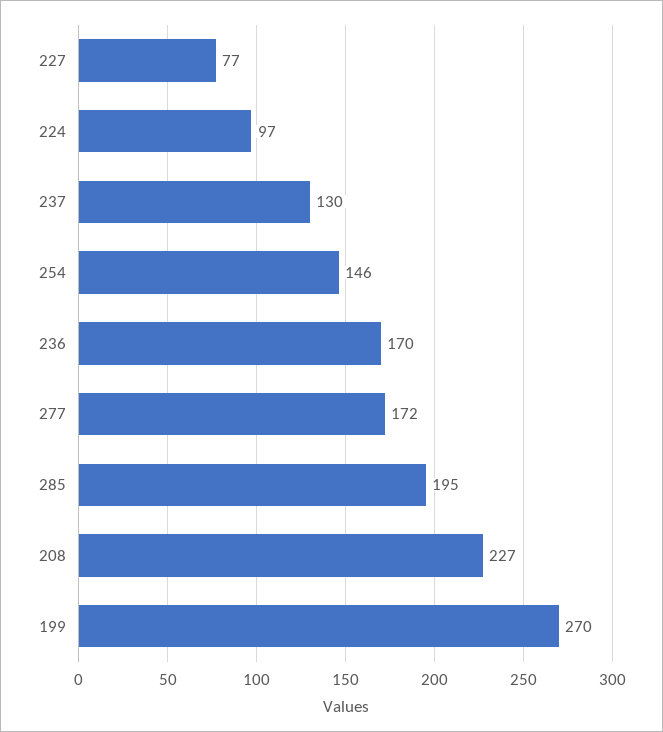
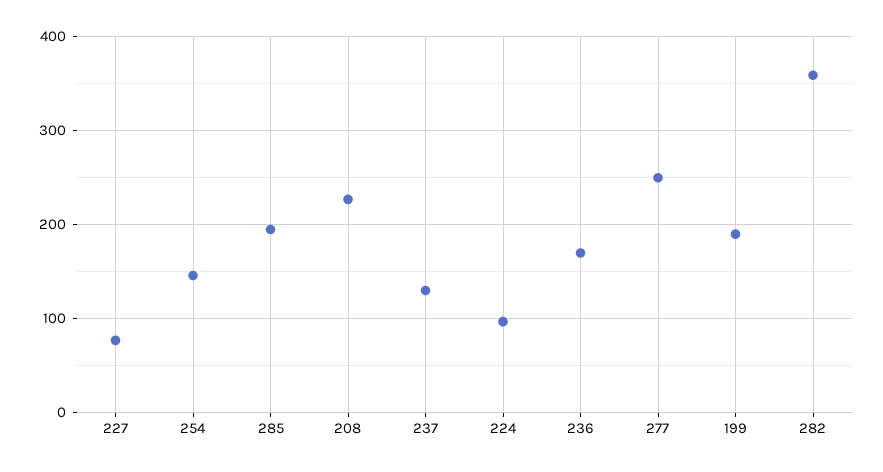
  {
    "227": 77,
    "224": 97,
    "237": 130,
    "254": 146,
    "236": 170,
-   "277": 172,
+   "277": 250,
    "285": 195,
    "208": 227,
-   "199": 270
+   "199": 190,
+   "282": 360
  }

